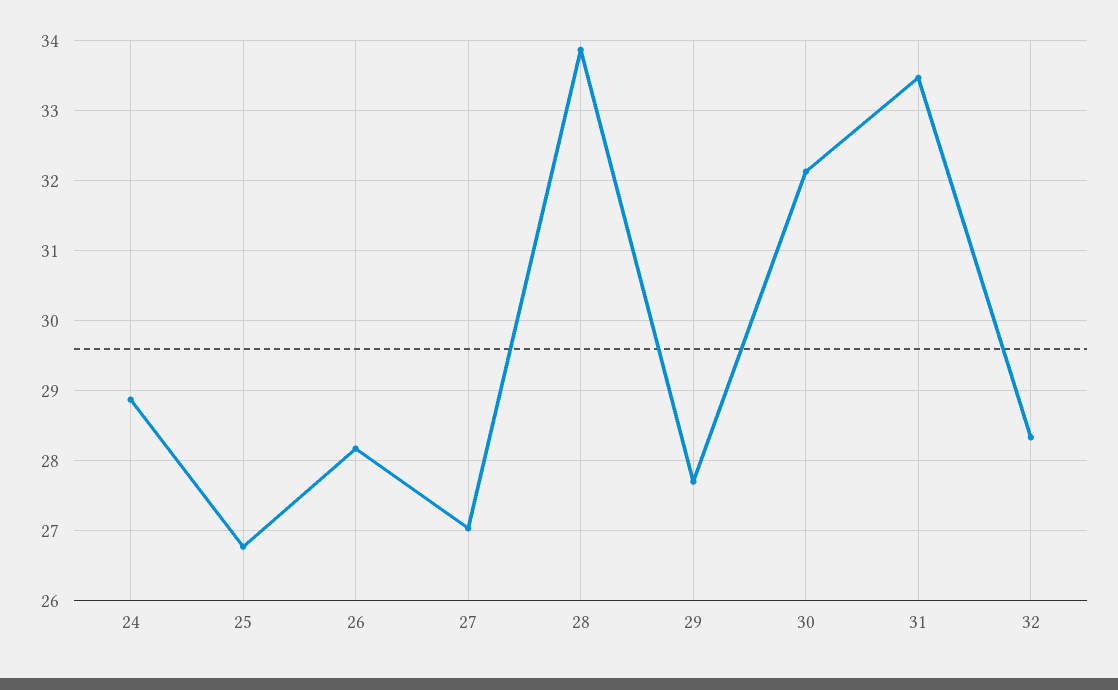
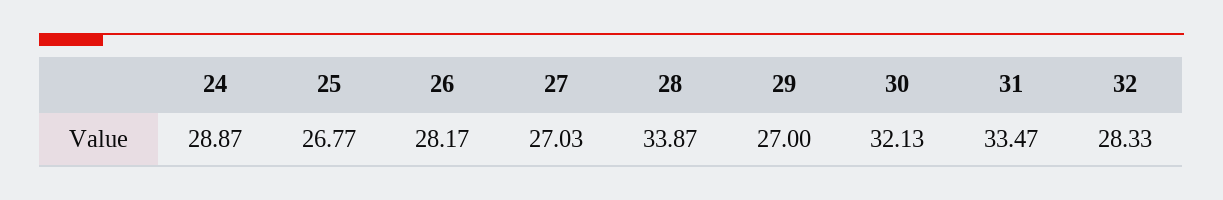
  {
    "24": 28.87,
    "25": 26.77,
    "26": 28.17,
    "27": 27.03,
    "28": 33.87,
-   "29": 27.7,
+   "29": 27,
    "30": 32.13,
    "31": 33.47,
    "32": 28.33
  }

